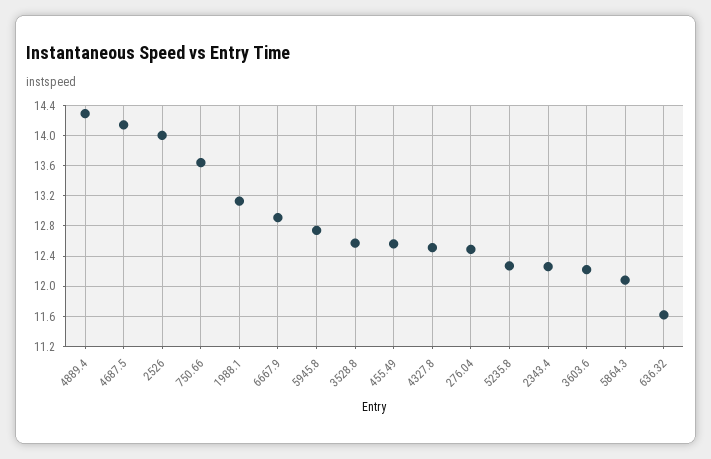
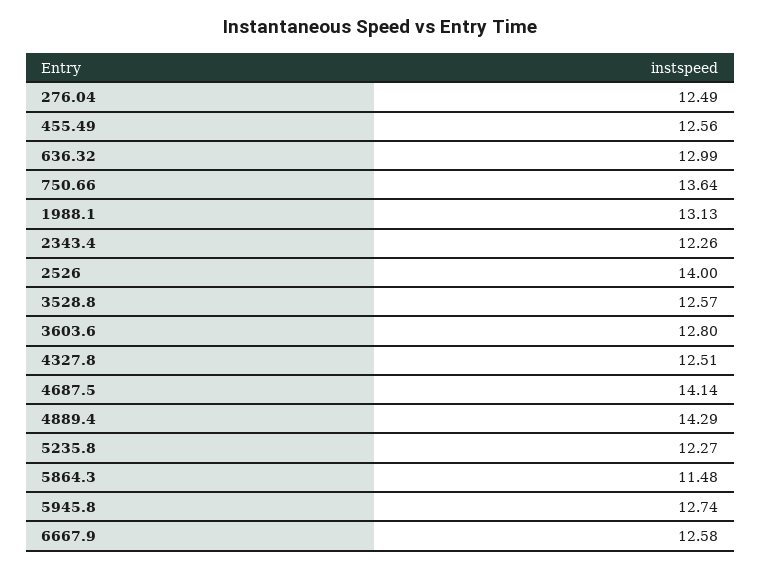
  {
    "4889.4": 14.29,
    "4687.5": 14.14,
    "2526": 14,
    "750.66": 13.64,
    "1988.1": 13.13,
-   "6667.9": 12.9,
+   "6667.9": 12.58,
    "5945.8": 12.74,
    "3528.8": 12.57,
    "455.49": 12.56,
    "4327.8": 12.51,
    "276.04": 12.49,
    "5235.8": 12.27,
    "2343.4": 12.26,
-   "3603.6": 12.2,
+   "3603.6": 12.8,
-   "5864.3": 12.1,
+   "5864.3": 11.48,
-   "636.32": 11.6
+   "636.32": 12.99
  }

